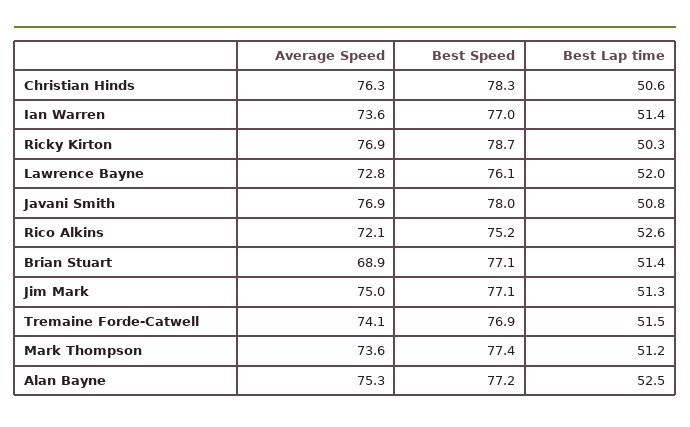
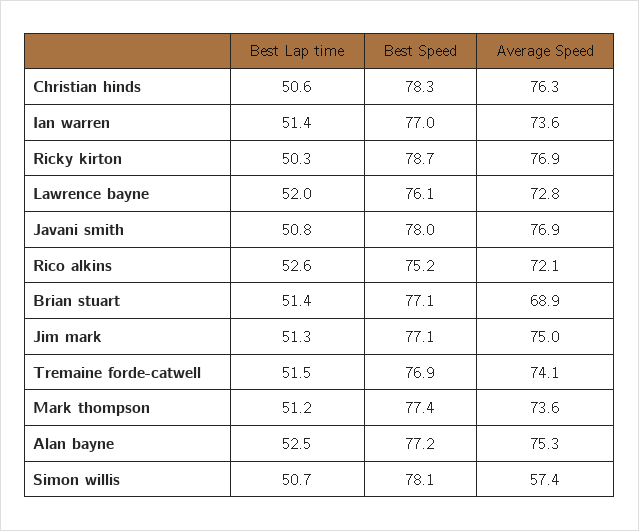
  {
    "Average Speed": {
      "Christian Hinds": 76.3,
      "Ian Warren": 73.6,
      "Ricky Kirton": 76.9,
      "Lawrence Bayne": 72.8,
      "Javani Smith": 76.9,
      "Rico Alkins": 72.1,
      "Brian Stuart": 68.9,
      "Jim Mark": 75,
      "Tremaine Forde-Catwell": 74.1,
      "Mark Thompson": 73.6,
-     "Alan Bayne": 75.3
+     "Alan Bayne": 75.3,
+     "Simon willis": 57.4
    },
    "Best Speed": {
      "Christian Hinds": 78.3,
      "Ian Warren": 77,
      "Ricky Kirton": 78.7,
      "Lawrence Bayne": 76.1,
      "Javani Smith": 78,
      "Rico Alkins": 75.2,
      "Brian Stuart": 77.1,
      "Jim Mark": 77.1,
      "Tremaine Forde-Catwell": 76.9,
      "Mark Thompson": 77.4,
-     "Alan Bayne": 77.2
+     "Alan Bayne": 77.2,
+     "Simon willis": 78.1
    },
    "Best Lap time": {
      "Christian Hinds": 50.6,
      "Ian Warren": 51.4,
      "Ricky Kirton": 50.3,
      "Lawrence Bayne": 52,
      "Javani Smith": 50.8,
      "Rico Alkins": 52.6,
      "Brian Stuart": 51.4,
      "Jim Mark": 51.3,
      "Tremaine Forde-Catwell": 51.5,
      "Mark Thompson": 51.2,
-     "Alan Bayne": 52.5
+     "Alan Bayne": 52.5,
+     "Simon willis": 50.7
    }
  }

